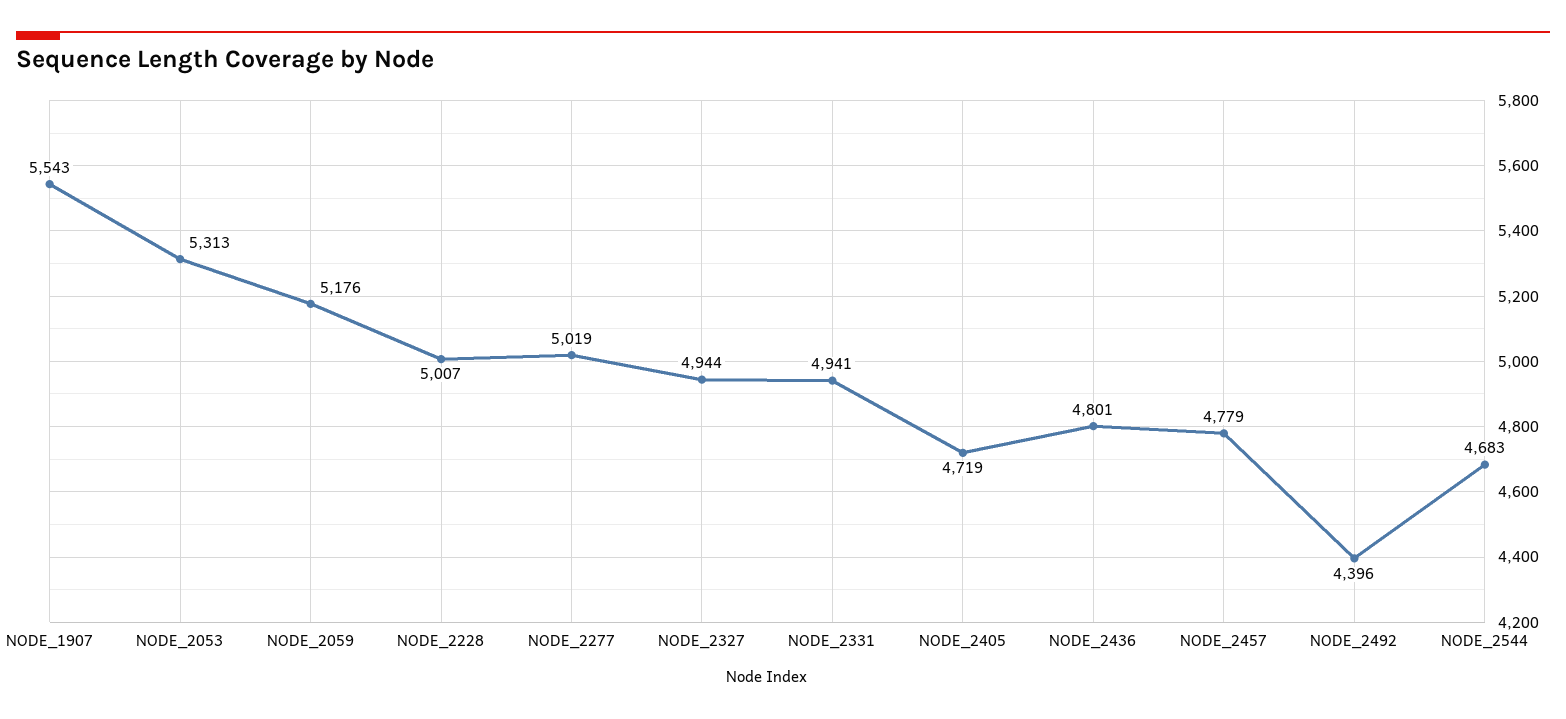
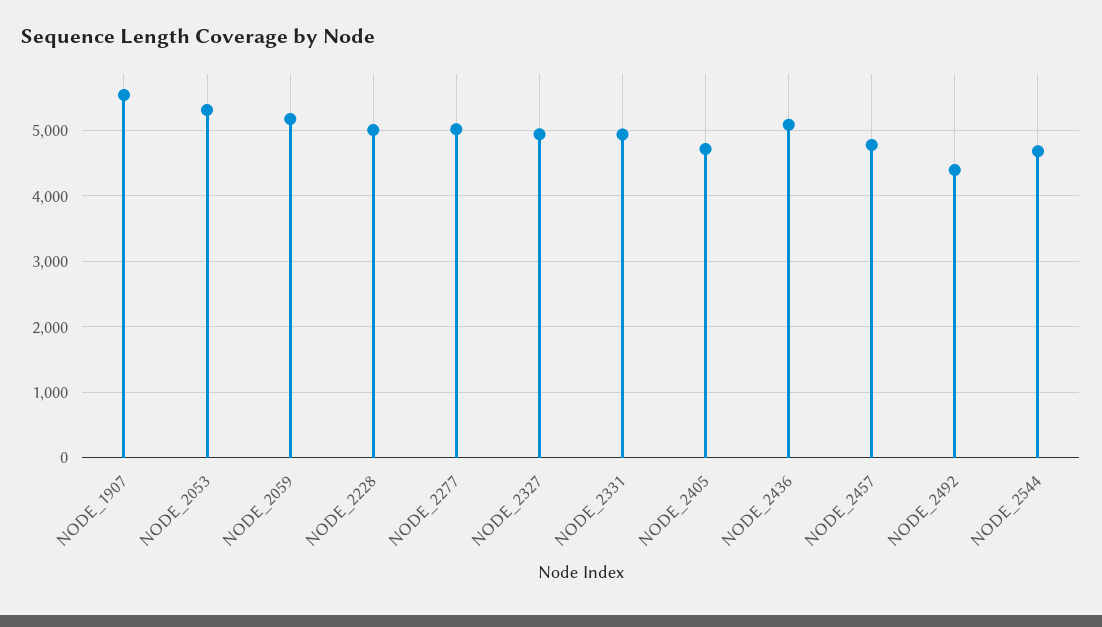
  {
    "NODE_1907": 5543,
    "NODE_2053": 5313,
    "NODE_2059": 5176,
    "NODE_2228": 5007,
    "NODE_2277": 5019,
    "NODE_2327": 4944,
    "NODE_2331": 4941,
    "NODE_2405": 4719,
-   "NODE_2436": 4801,
+   "NODE_2436": 5100,
    "NODE_2457": 4779,
    "NODE_2492": 4396,
    "NODE_2544": 4683
  }

